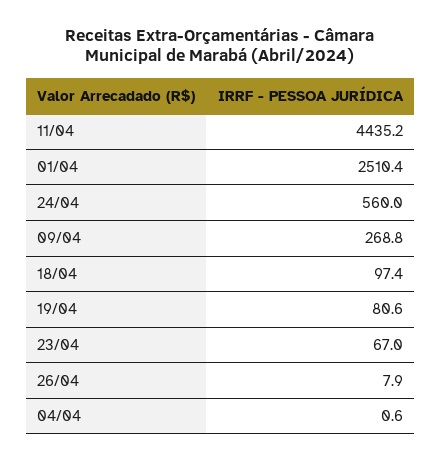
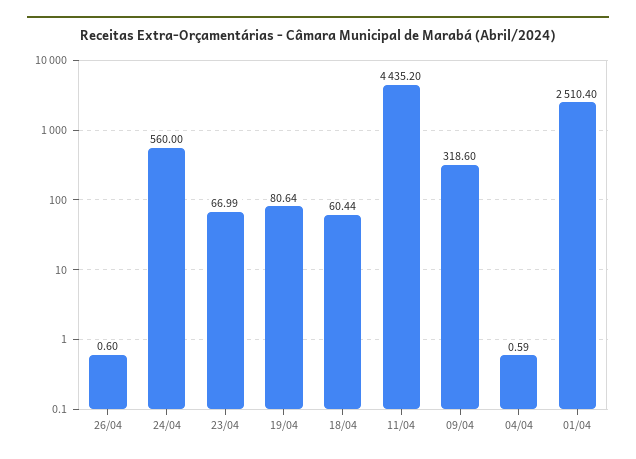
  {
    "11/04": 4435.2,
    "01/04": 2510.4,
    "24/04": 560,
-   "09/04": 268.8,
+   "09/04": 318.6,
-   "18/04": 97.4,
+   "18/04": 60.44,
    "19/04": 80.64,
    "23/04": 66.99,
-   "26/04": 7.9,
+   "26/04": 0.6,
    "04/04": 0.59
  }

